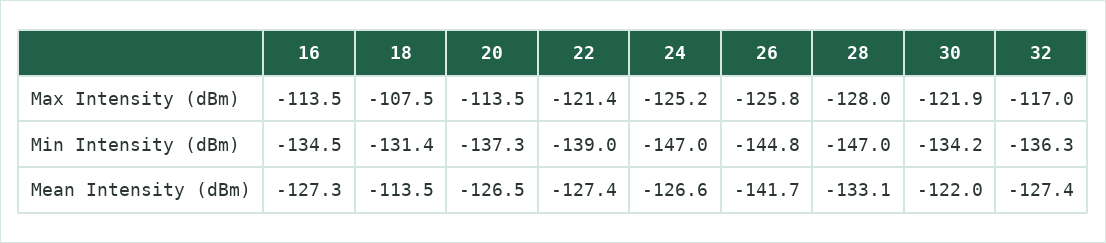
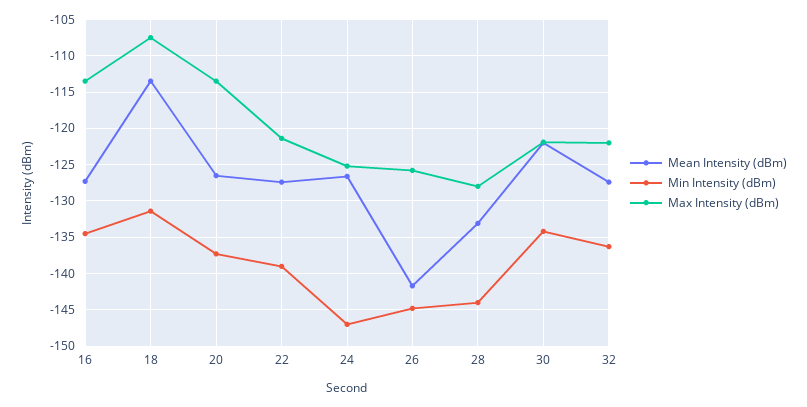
  {
    "Max Intensity (dBm)": {
      "16": -113.5,
      "18": -107.5,
      "20": -113.5,
      "22": -121.4,
      "24": -125.2,
      "26": -125.8,
      "28": -128,
      "30": -121.9,
-     "32": -117
+     "32": -122
    },
    "Min Intensity (dBm)": {
      "16": -134.5,
      "18": -131.4,
      "20": -137.3,
      "22": -139,
      "24": -147,
      "26": -144.8,
-     "28": -147,
+     "28": -144,
      "30": -134.2,
      "32": -136.3
    },
    "Mean Intensity (dBm)": {
      "16": -127.3,
      "18": -113.5,
      "20": -126.5,
      "22": -127.4,
      "24": -126.6,
      "26": -141.7,
      "28": -133.1,
      "30": -122,
      "32": -127.4
    }
  }

